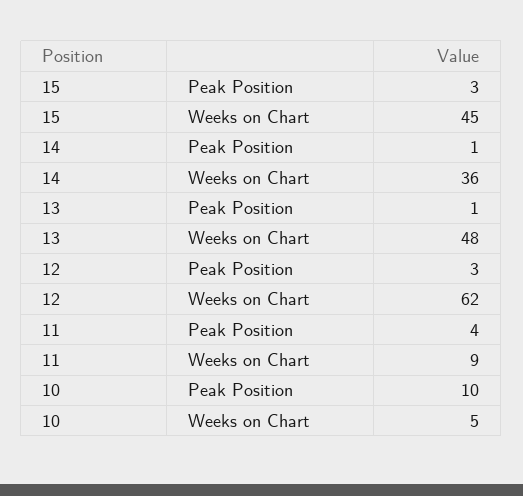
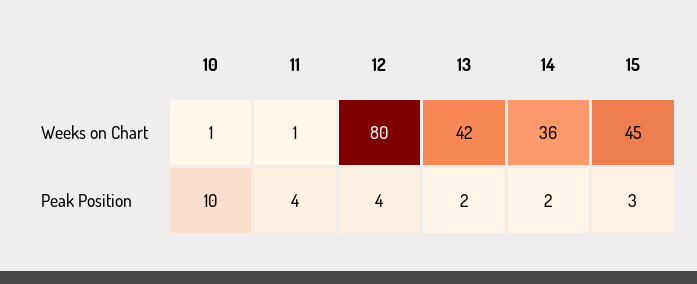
  {
    "15": {
      "Peak Position": 3,
      "Weeks on Chart": 45
    },
    "14": {
-     "Peak Position": 1,
+     "Peak Position": 2,
      "Weeks on Chart": 36
    },
    "13": {
-     "Peak Position": 1,
+     "Peak Position": 2,
-     "Weeks on Chart": 48
+     "Weeks on Chart": 42
    },
    "12": {
-     "Peak Position": 3,
+     "Peak Position": 4,
-     "Weeks on Chart": 62
+     "Weeks on Chart": 80
    },
    "11": {
      "Peak Position": 4,
-     "Weeks on Chart": 9
+     "Weeks on Chart": 1
    },
    "10": {
      "Peak Position": 10,
-     "Weeks on Chart": 5
+     "Weeks on Chart": 1
    }
  }

